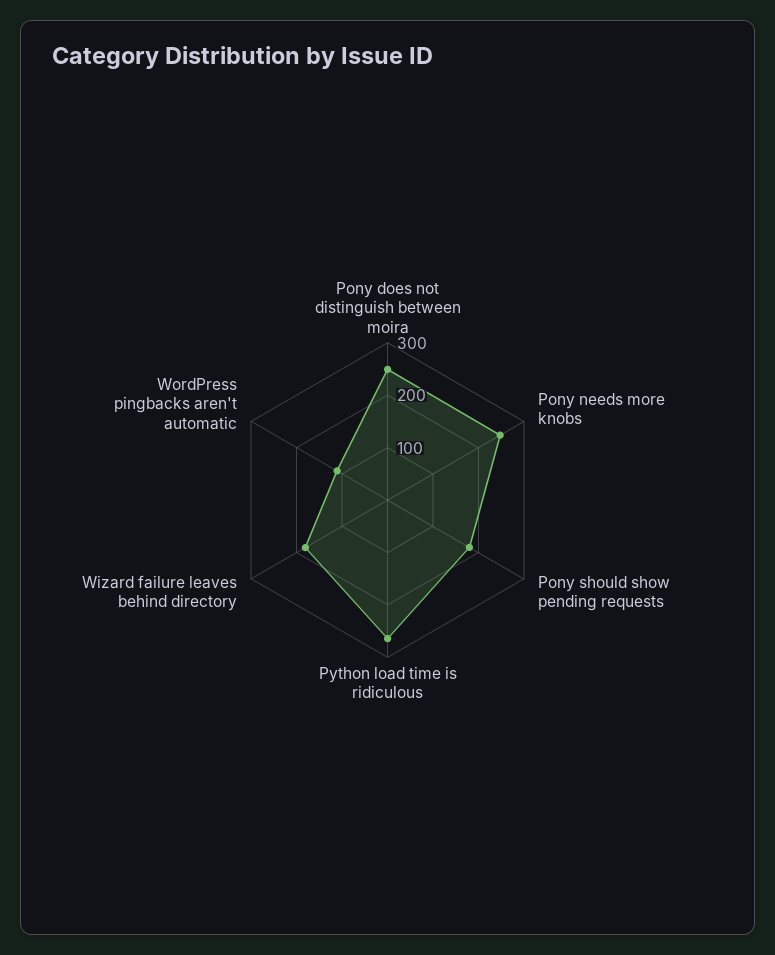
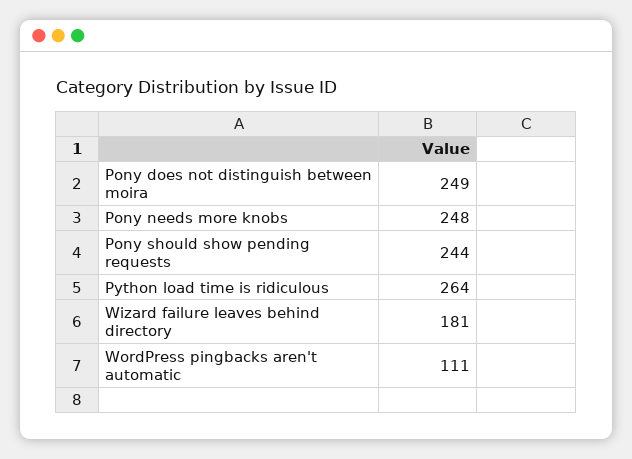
  {
    "Pony does not distinguish between moira": 249,
    "Pony needs more knobs": 248,
-   "Pony should show pending requests": 180,
+   "Pony should show pending requests": 244,
    "Python load time is ridiculous": 264,
    "Wizard failure leaves behind directory": 181,
    "WordPress pingbacks aren't automatic": 111
  }

